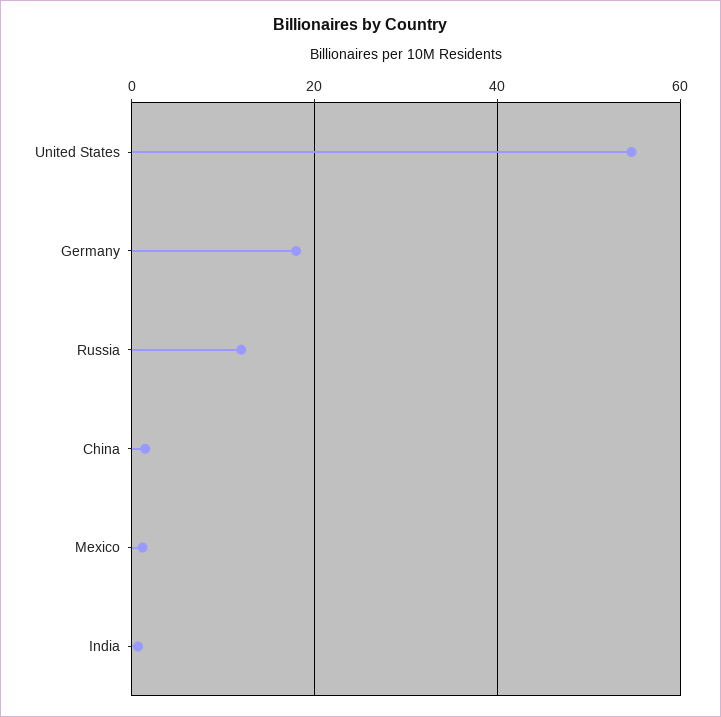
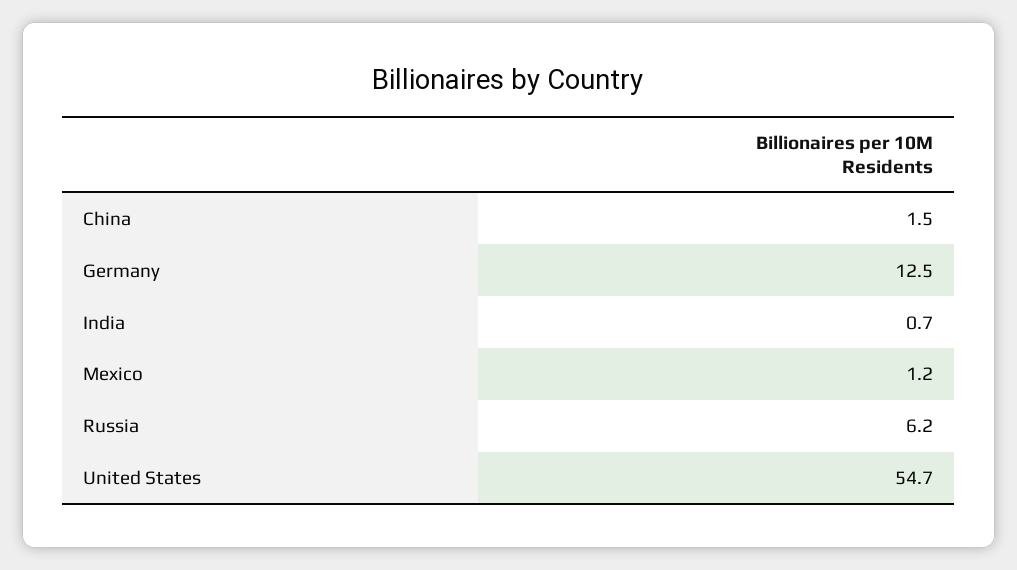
  {
    "United States": 54.7,
-   "Germany": 18,
+   "Germany": 12.5,
-   "Russia": 12,
+   "Russia": 6.2,
    "China": 1.5,
    "Mexico": 1.2,
    "India": 0.7
  }

